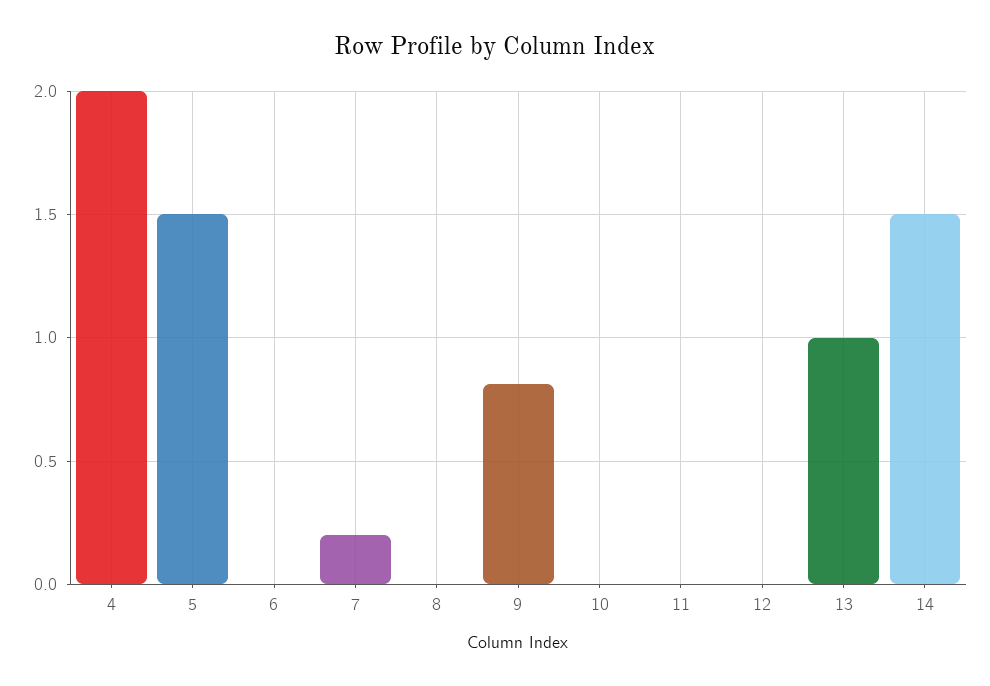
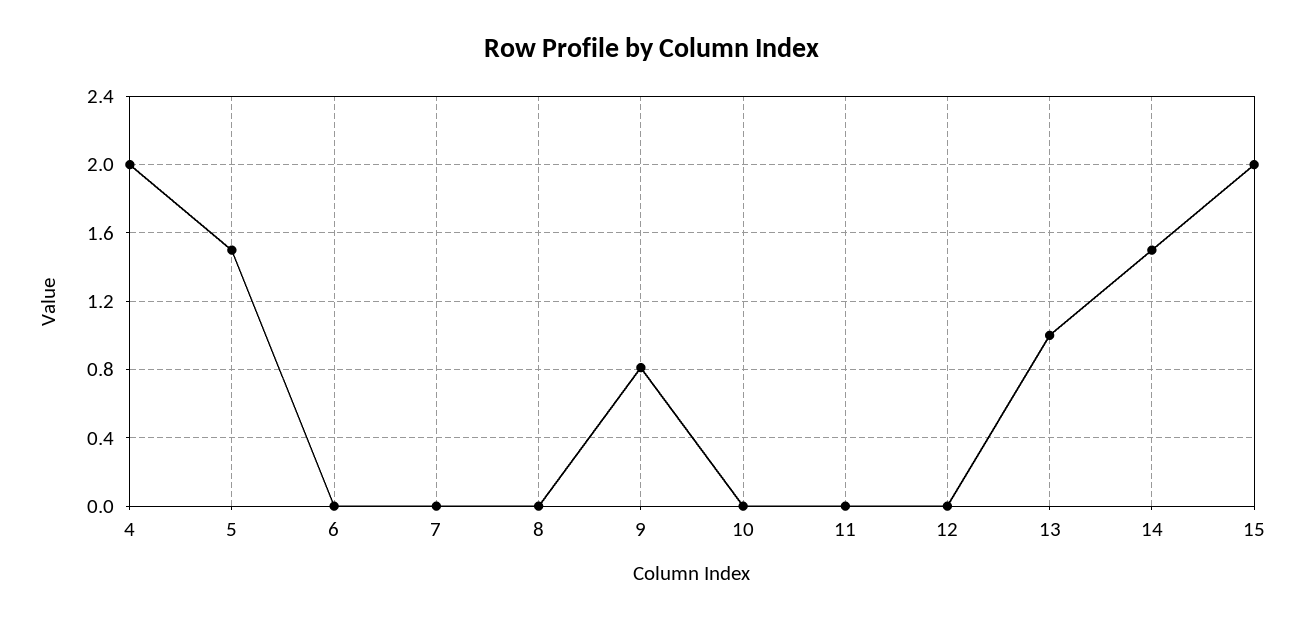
  {
    "4": 2,
    "5": 1.5,
    "6": 0,
-   "7": 0.2,
+   "7": 0,
    "8": 0,
    "9": 0.8,
    "10": 0,
    "11": 0,
    "12": 0,
    "13": 1,
-   "14": 1.5
+   "14": 1.5,
+   "15": 2
  }

